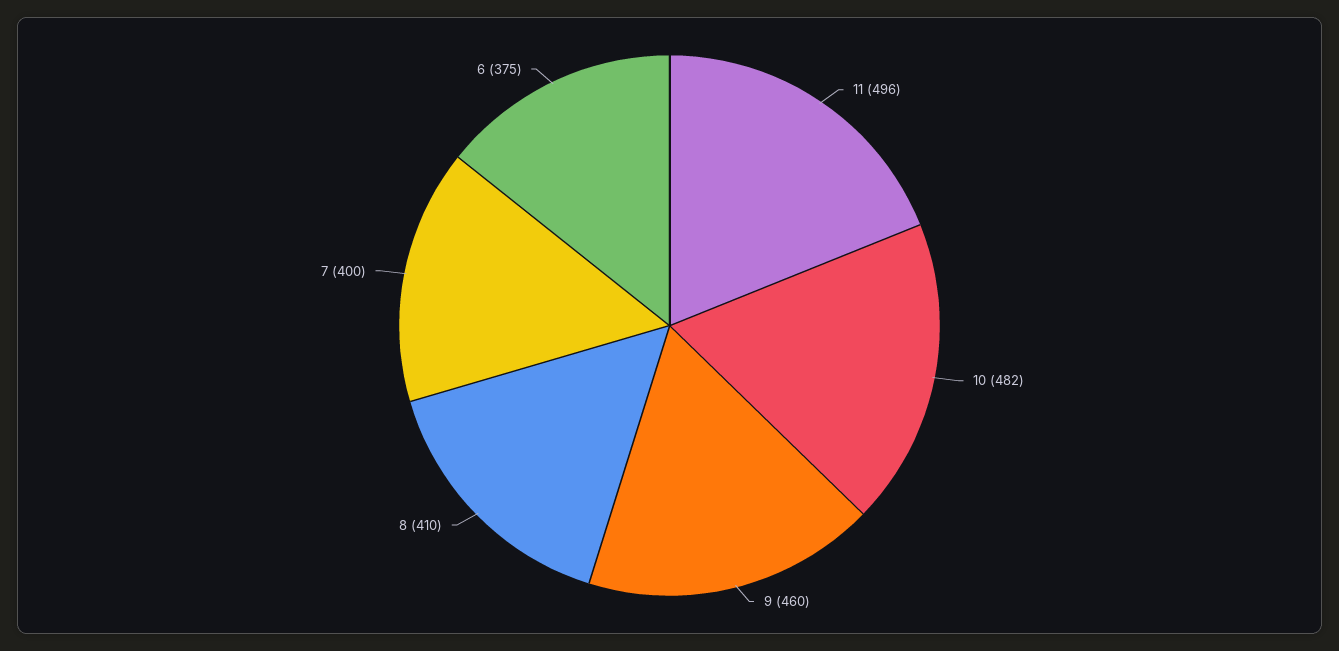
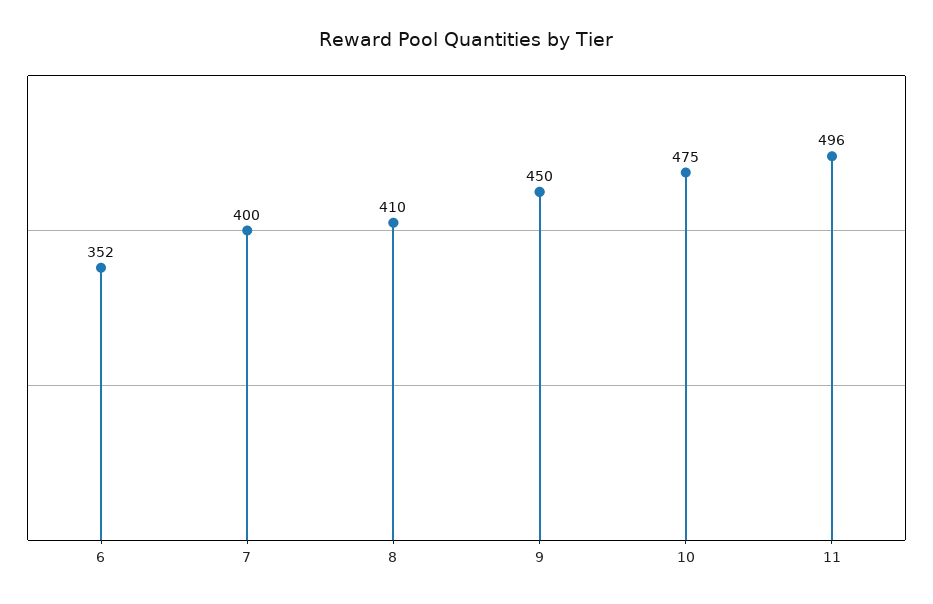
  {
    "11": 496,
-   "10": 482,
+   "10": 475,
-   "9": 460,
+   "9": 450,
    "8": 410,
    "7": 400,
-   "6": 375
+   "6": 352
  }

